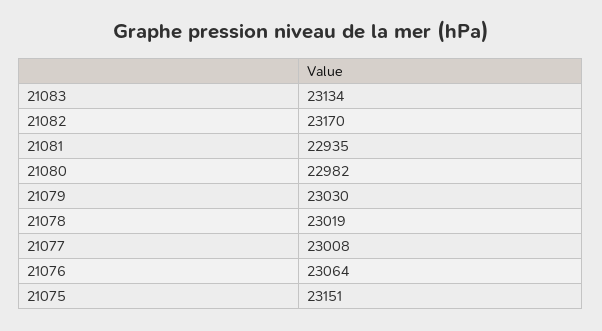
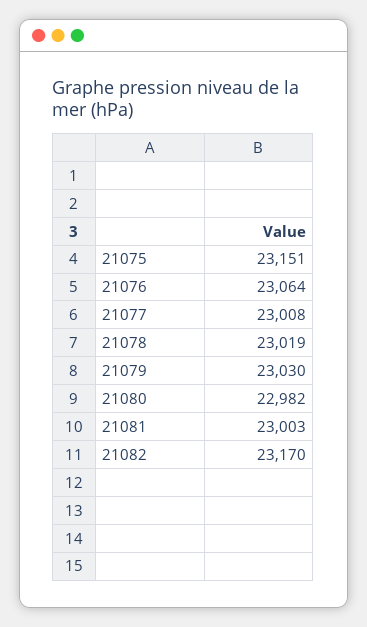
  {
-   "21083": 23134,
    "21082": 23170,
-   "21081": 22935,
+   "21081": 23003,
    "21080": 22982,
    "21079": 23030,
    "21078": 23019,
    "21077": 23008,
    "21076": 23064,
    "21075": 23151
  }

